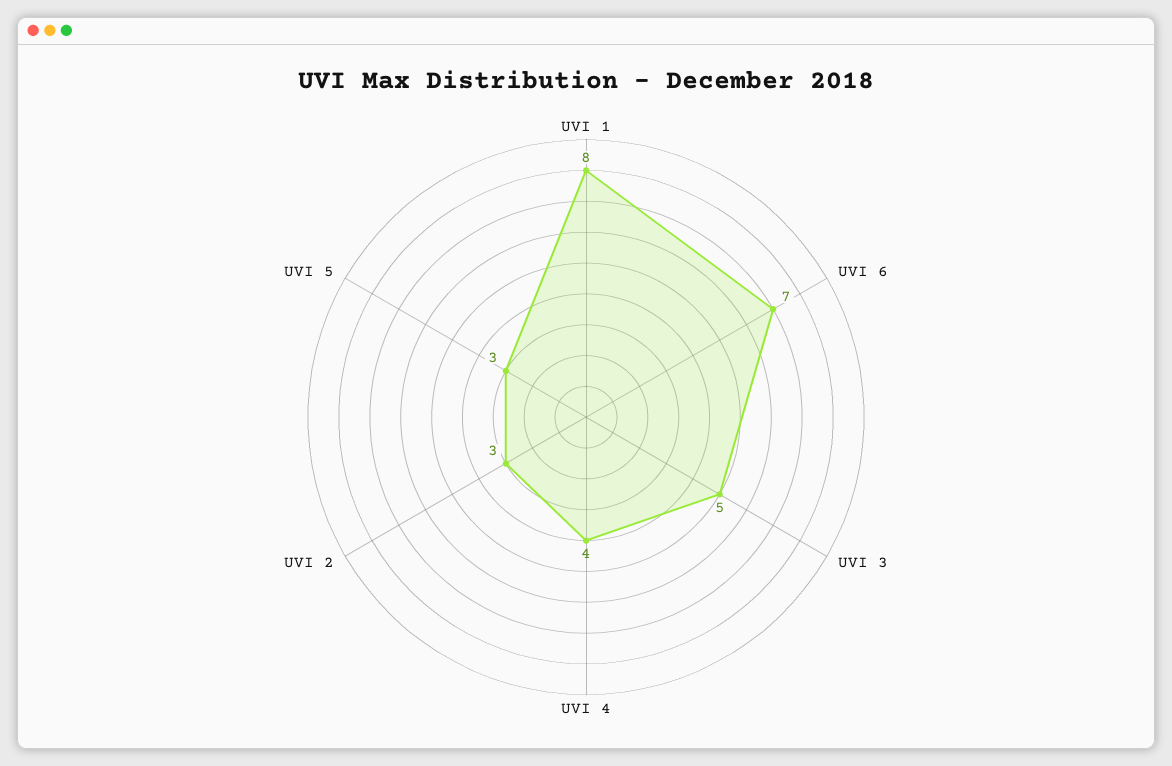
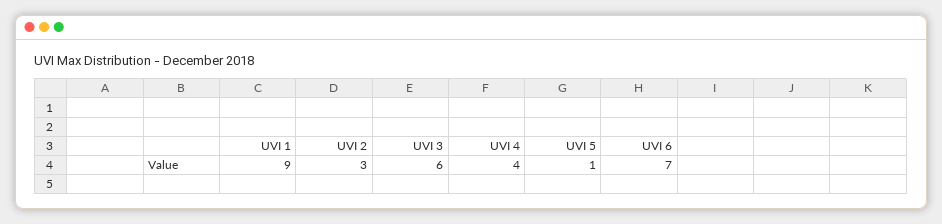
  {
-   "UVI 1": 8,
+   "UVI 1": 9,
    "UVI 6": 7,
-   "UVI 3": 5,
+   "UVI 3": 6,
    "UVI 4": 4,
    "UVI 2": 3,
-   "UVI 5": 3
+   "UVI 5": 1
  }

